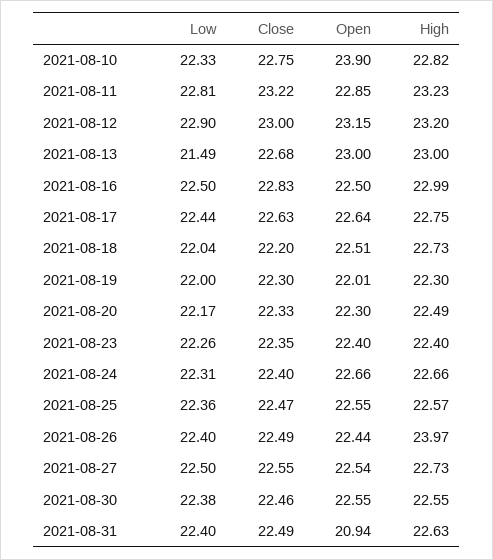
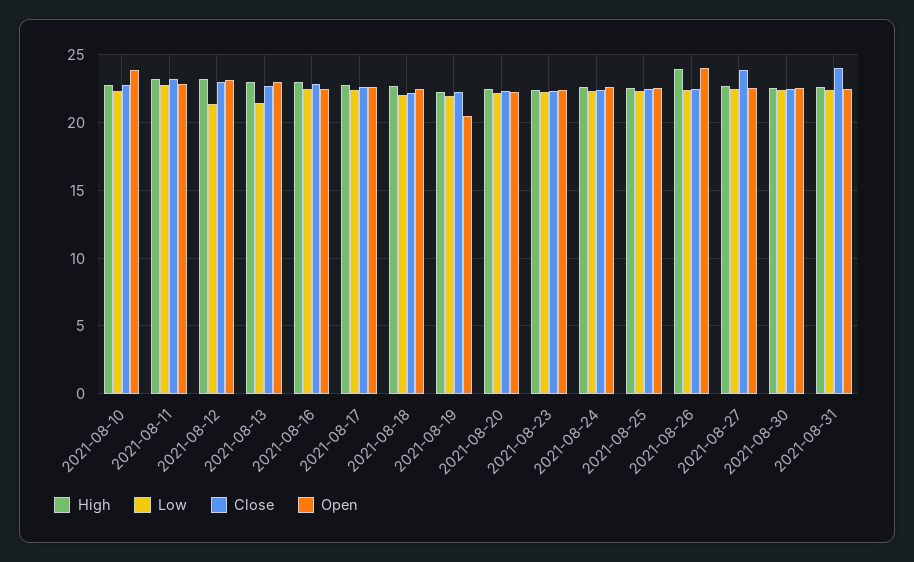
  {
    "Low": {
      "2021-08-10": 22.33,
      "2021-08-11": 22.81,
-     "2021-08-12": 22.9,
+     "2021-08-12": 21.5,
      "2021-08-13": 21.49,
      "2021-08-16": 22.5,
      "2021-08-17": 22.44,
      "2021-08-18": 22.04,
      "2021-08-19": 22,
      "2021-08-20": 22.17,
      "2021-08-23": 22.26,
      "2021-08-24": 22.31,
      "2021-08-25": 22.36,
      "2021-08-26": 22.4,
      "2021-08-27": 22.5,
      "2021-08-30": 22.38,
      "2021-08-31": 22.4
    },
    "Close": {
      "2021-08-10": 22.75,
      "2021-08-11": 23.22,
      "2021-08-12": 23,
      "2021-08-13": 22.68,
      "2021-08-16": 22.83,
      "2021-08-17": 22.63,
      "2021-08-18": 22.2,
      "2021-08-19": 22.3,
      "2021-08-20": 22.33,
      "2021-08-23": 22.35,
      "2021-08-24": 22.4,
      "2021-08-25": 22.47,
      "2021-08-26": 22.49,
-     "2021-08-27": 22.55,
+     "2021-08-27": 24,
      "2021-08-30": 22.46,
-     "2021-08-31": 22.49
+     "2021-08-31": 24
    },
    "Open": {
      "2021-08-10": 23.9,
      "2021-08-11": 22.85,
      "2021-08-12": 23.15,
      "2021-08-13": 23,
      "2021-08-16": 22.5,
      "2021-08-17": 22.64,
      "2021-08-18": 22.51,
-     "2021-08-19": 22.01,
+     "2021-08-19": 20.5,
      "2021-08-20": 22.3,
      "2021-08-23": 22.4,
      "2021-08-24": 22.66,
      "2021-08-25": 22.55,
-     "2021-08-26": 22.44,
+     "2021-08-26": 24,
      "2021-08-27": 22.54,
      "2021-08-30": 22.55,
-     "2021-08-31": 20.94
+     "2021-08-31": 22.5
    },
    "High": {
      "2021-08-10": 22.82,
      "2021-08-11": 23.23,
      "2021-08-12": 23.2,
      "2021-08-13": 23,
      "2021-08-16": 22.99,
      "2021-08-17": 22.75,
      "2021-08-18": 22.73,
      "2021-08-19": 22.3,
      "2021-08-20": 22.49,
      "2021-08-23": 22.4,
      "2021-08-24": 22.66,
      "2021-08-25": 22.57,
      "2021-08-26": 23.97,
      "2021-08-27": 22.73,
      "2021-08-30": 22.55,
      "2021-08-31": 22.63
    }
  }

